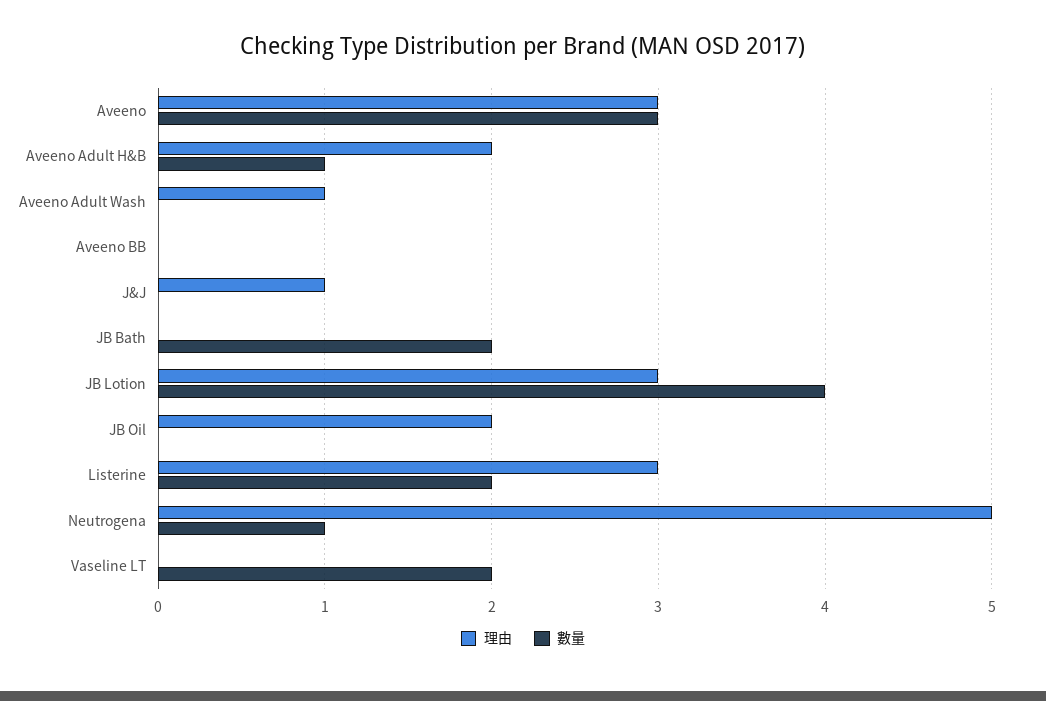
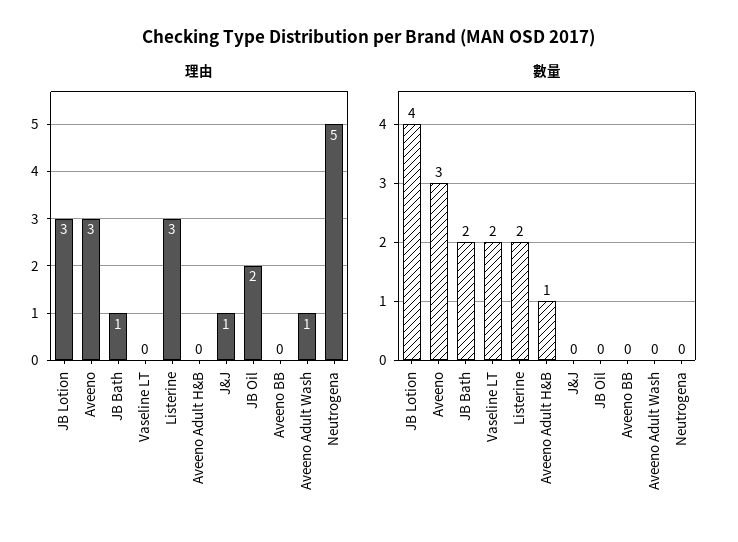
  {
    "理由": {
      "Aveeno": 3,
-     "Aveeno Adult H&B": 2,
+     "Aveeno Adult H&B": 0,
      "Aveeno Adult Wash": 1,
      "Aveeno BB": 0,
      "J&J": 1,
-     "JB Bath": 0,
+     "JB Bath": 1,
      "JB Lotion": 3,
      "JB Oil": 2,
      "Listerine": 3,
      "Neutrogena": 5,
      "Vaseline LT": 0
    },
    "數量": {
      "Aveeno": 3,
      "Aveeno Adult H&B": 1,
      "Aveeno Adult Wash": 0,
      "Aveeno BB": 0,
      "J&J": 0,
      "JB Bath": 2,
      "JB Lotion": 4,
      "JB Oil": 0,
      "Listerine": 2,
-     "Neutrogena": 1,
+     "Neutrogena": 0,
      "Vaseline LT": 2
    }
  }

